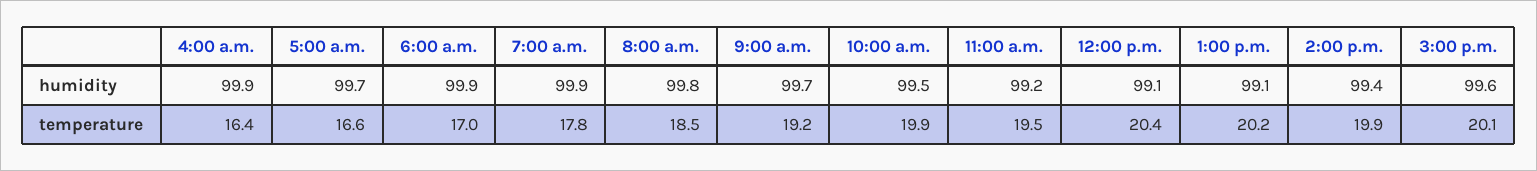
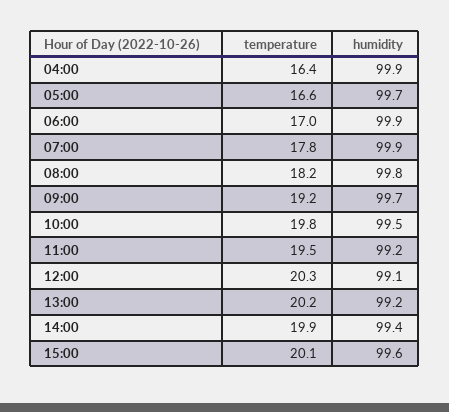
  {
    "4:00 a.m.": {
      "humidity": 99.9,
      "temperature": 16.4
    },
    "5:00 a.m.": {
      "humidity": 99.7,
      "temperature": 16.6
    },
    "6:00 a.m.": {
      "humidity": 99.9,
      "temperature": 17
    },
    "7:00 a.m.": {
      "humidity": 99.9,
      "temperature": 17.8
    },
    "8:00 a.m.": {
      "humidity": 99.8,
-     "temperature": 18.5
+     "temperature": 18.2
    },
    "9:00 a.m.": {
      "humidity": 99.7,
      "temperature": 19.2
    },
    "10:00 a.m.": {
      "humidity": 99.5,
-     "temperature": 19.9
+     "temperature": 19.8
    },
    "11:00 a.m.": {
      "humidity": 99.2,
      "temperature": 19.5
    },
    "12:00 p.m.": {
      "humidity": 99.1,
-     "temperature": 20.4
+     "temperature": 20.3
    },
    "1:00 p.m.": {
-     "humidity": 99.1,
+     "humidity": 99.2,
      "temperature": 20.2
    },
    "2:00 p.m.": {
      "humidity": 99.4,
      "temperature": 19.9
    },
    "3:00 p.m.": {
      "humidity": 99.6,
      "temperature": 20.1
    }
  }

